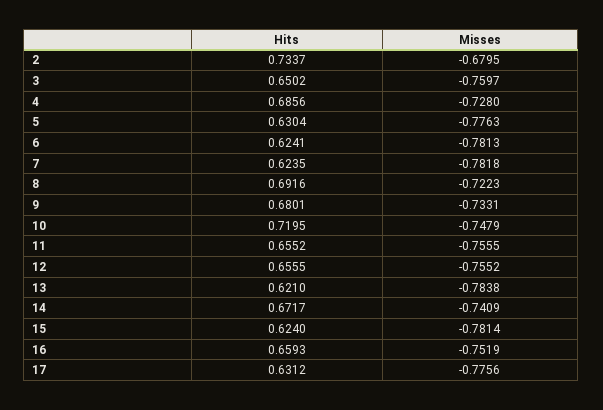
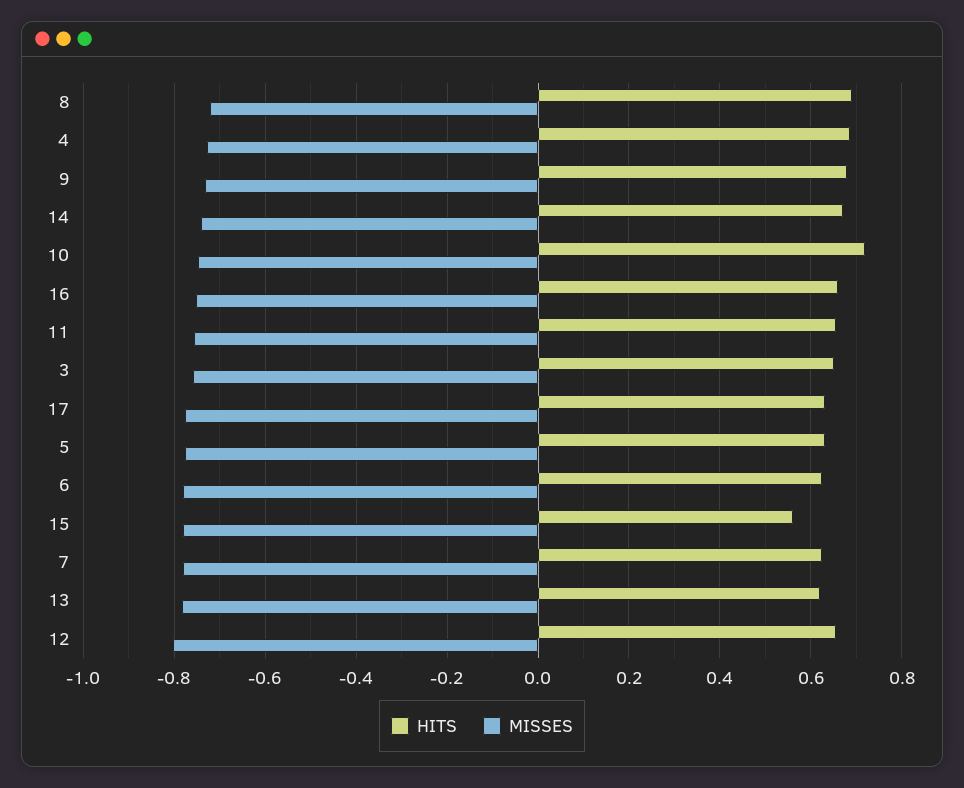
  {
    "Hits": {
-     "2": 0.7337,
      "3": 0.6502,
      "4": 0.6856,
      "5": 0.6304,
      "6": 0.6241,
      "7": 0.6235,
      "8": 0.6916,
      "9": 0.6801,
      "10": 0.7195,
      "11": 0.6552,
      "12": 0.6555,
      "13": 0.621,
      "14": 0.6717,
-     "15": 0.624,
+     "15": 0.56,
      "16": 0.6593,
      "17": 0.6312
    },
    "Misses": {
-     "2": -0.6795,
      "3": -0.7597,
      "4": -0.728,
      "5": -0.7763,
      "6": -0.7813,
      "7": -0.7818,
      "8": -0.7223,
      "9": -0.7331,
      "10": -0.7479,
      "11": -0.7555,
-     "12": -0.7552,
+     "12": -0.8,
      "13": -0.7838,
      "14": -0.7409,
      "15": -0.7814,
      "16": -0.7519,
      "17": -0.7756
    }
  }

